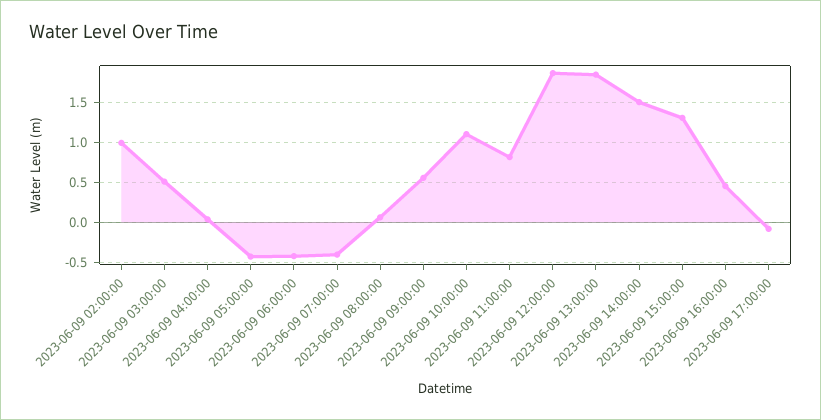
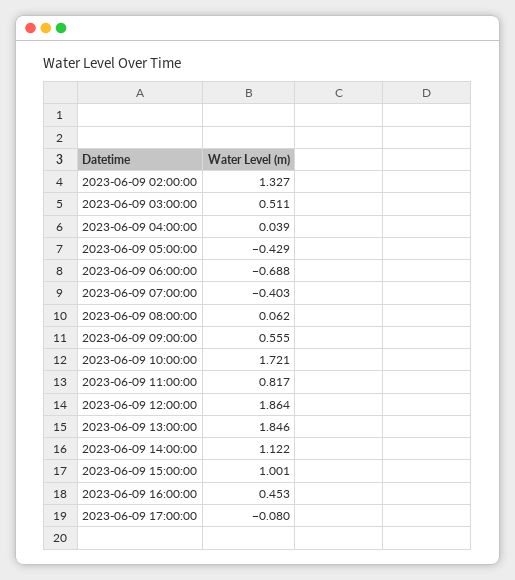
  {
-   "2023-06-09 02:00:00": 1,
+   "2023-06-09 02:00:00": 1.327,
    "2023-06-09 03:00:00": 0.511,
    "2023-06-09 04:00:00": 0.039,
    "2023-06-09 05:00:00": -0.429,
-   "2023-06-09 06:00:00": -0.4,
+   "2023-06-09 06:00:00": -0.688,
    "2023-06-09 07:00:00": -0.403,
    "2023-06-09 08:00:00": 0.062,
    "2023-06-09 09:00:00": 0.555,
-   "2023-06-09 10:00:00": 1.1,
+   "2023-06-09 10:00:00": 1.721,
    "2023-06-09 11:00:00": 0.817,
    "2023-06-09 12:00:00": 1.864,
    "2023-06-09 13:00:00": 1.846,
-   "2023-06-09 14:00:00": 1.5,
+   "2023-06-09 14:00:00": 1.122,
-   "2023-06-09 15:00:00": 1.3,
+   "2023-06-09 15:00:00": 1.001,
    "2023-06-09 16:00:00": 0.453,
    "2023-06-09 17:00:00": -0.08
  }

